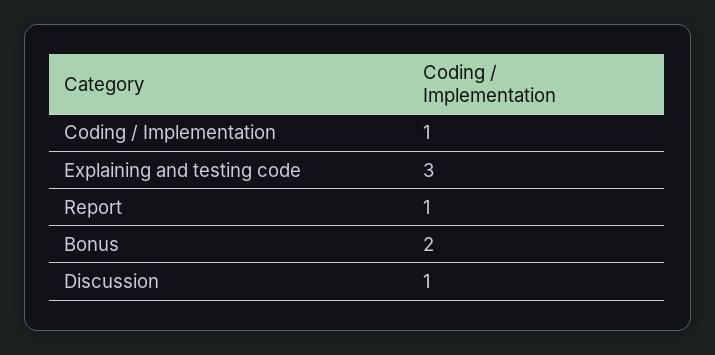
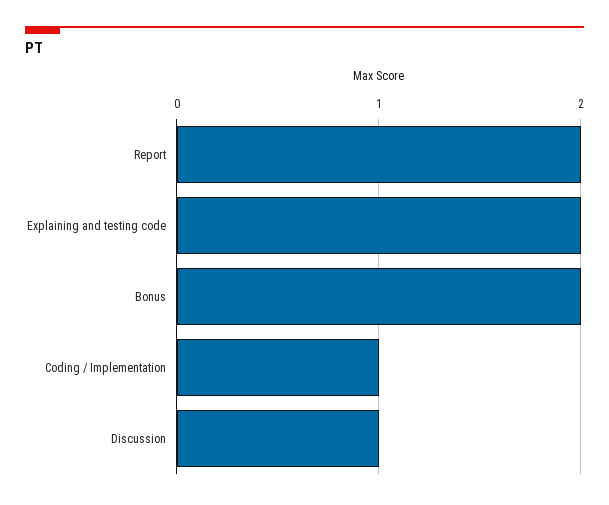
  {
    "Coding / Implementation": 1,
-   "Explaining and testing code": 3,
+   "Explaining and testing code": 2,
-   "Report": 1,
+   "Report": 2,
    "Bonus": 2,
    "Discussion": 1
  }

